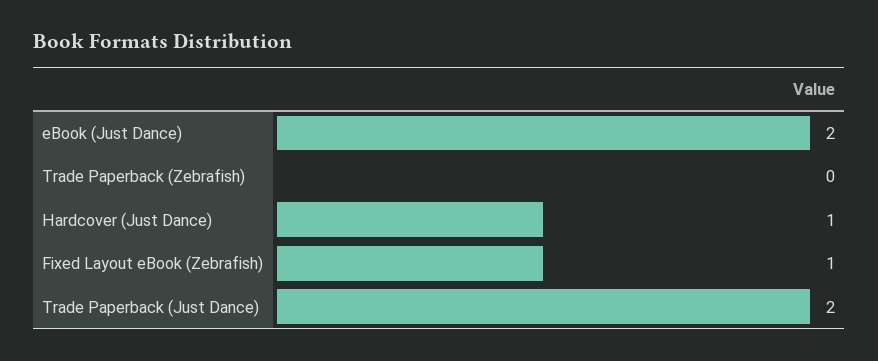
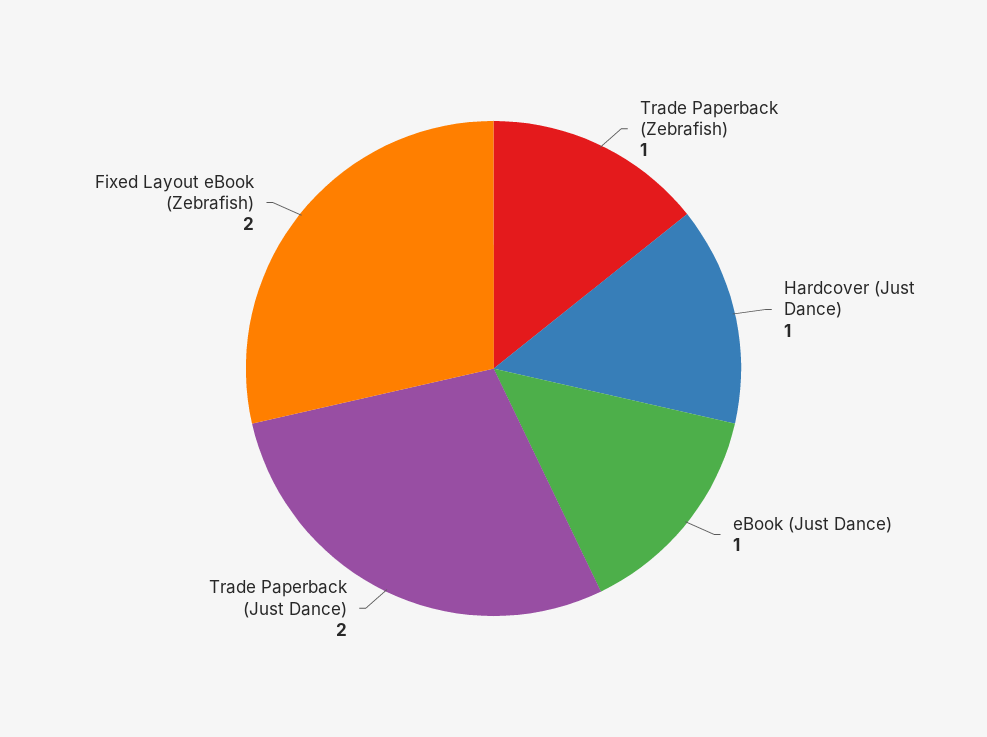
  {
-   "eBook (Just Dance)": 2,
+   "eBook (Just Dance)": 1,
-   "Trade Paperback (Zebrafish)": 0,
+   "Trade Paperback (Zebrafish)": 1,
    "Hardcover (Just Dance)": 1,
-   "Fixed Layout eBook (Zebrafish)": 1,
+   "Fixed Layout eBook (Zebrafish)": 2,
    "Trade Paperback (Just Dance)": 2
  }

